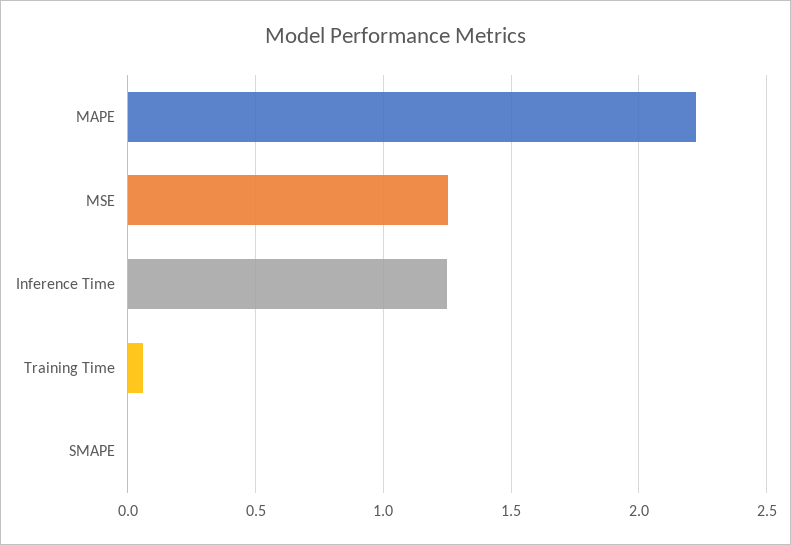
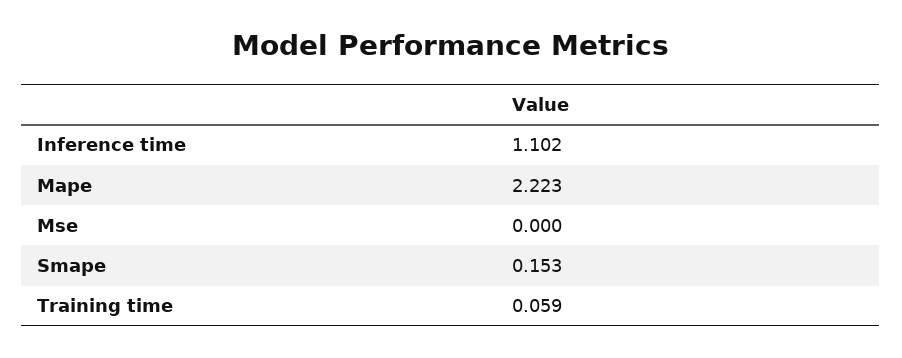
  {
    "MAPE": 2.223,
-   "MSE": 1.25,
+   "MSE": 0,
-   "Inference Time": 1.25,
+   "Inference Time": 1.102,
    "Training Time": 0.059,
-   "SMAPE": 0
+   "SMAPE": 0.153
  }

